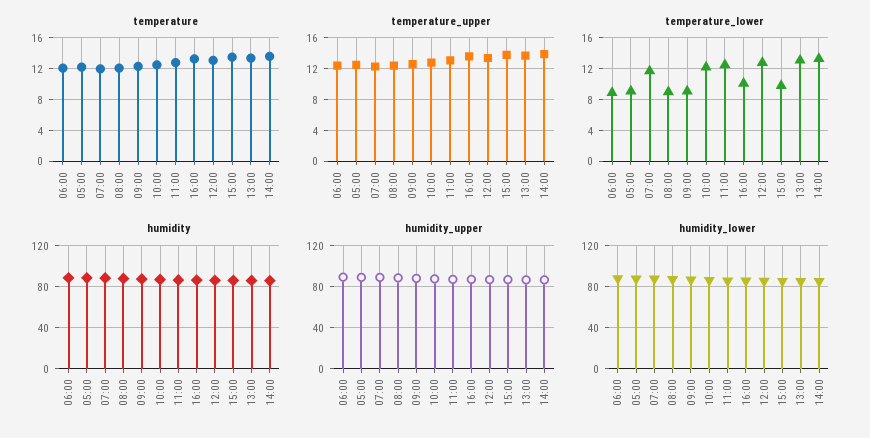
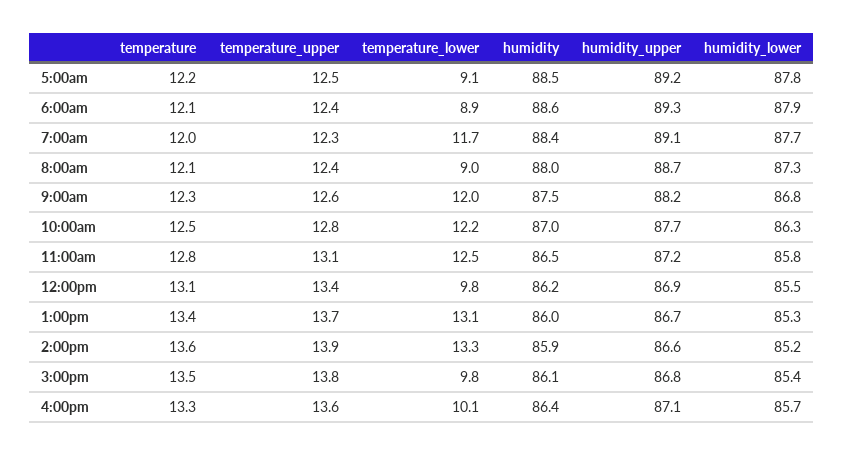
  {
    "temperature": {
      "06:00": 12.1,
      "05:00": 12.2,
      "07:00": 12,
      "08:00": 12.1,
      "09:00": 12.3,
      "10:00": 12.5,
      "11:00": 12.8,
      "16:00": 13.3,
      "12:00": 13.1,
      "15:00": 13.5,
      "13:00": 13.4,
      "14:00": 13.6
    },
    "temperature_upper": {
      "06:00": 12.4,
      "05:00": 12.5,
      "07:00": 12.3,
      "08:00": 12.4,
      "09:00": 12.6,
      "10:00": 12.8,
      "11:00": 13.1,
      "16:00": 13.6,
      "12:00": 13.4,
      "15:00": 13.8,
      "13:00": 13.7,
      "14:00": 13.9
    },
    "temperature_lower": {
      "06:00": 8.9,
      "05:00": 9.1,
      "07:00": 11.7,
      "08:00": 9,
-     "09:00": 9,
+     "09:00": 12,
      "10:00": 12.2,
      "11:00": 12.5,
      "16:00": 10.1,
-     "12:00": 13,
+     "12:00": 9.8,
      "15:00": 9.8,
      "13:00": 13.1,
      "14:00": 13.3
    },
    "humidity": {
      "06:00": 88.6,
      "05:00": 88.5,
      "07:00": 88.4,
      "08:00": 88,
      "09:00": 87.5,
      "10:00": 87,
      "11:00": 86.5,
      "16:00": 86.4,
      "12:00": 86.2,
      "15:00": 86.1,
      "13:00": 86,
      "14:00": 85.9
    },
    "humidity_upper": {
      "06:00": 89.3,
      "05:00": 89.2,
      "07:00": 89.1,
      "08:00": 88.7,
      "09:00": 88.2,
      "10:00": 87.7,
      "11:00": 87.2,
      "16:00": 87.1,
      "12:00": 86.9,
      "15:00": 86.8,
      "13:00": 86.7,
      "14:00": 86.6
    },
    "humidity_lower": {
      "06:00": 87.9,
      "05:00": 87.8,
      "07:00": 87.7,
      "08:00": 87.3,
      "09:00": 86.8,
      "10:00": 86.3,
      "11:00": 85.8,
      "16:00": 85.7,
      "12:00": 85.5,
      "15:00": 85.4,
      "13:00": 85.3,
      "14:00": 85.2
    }
  }

